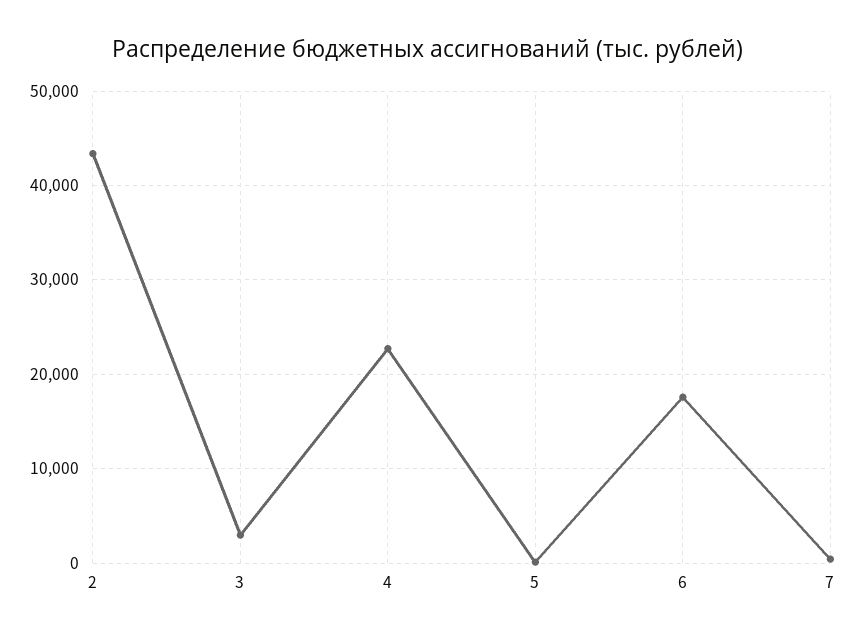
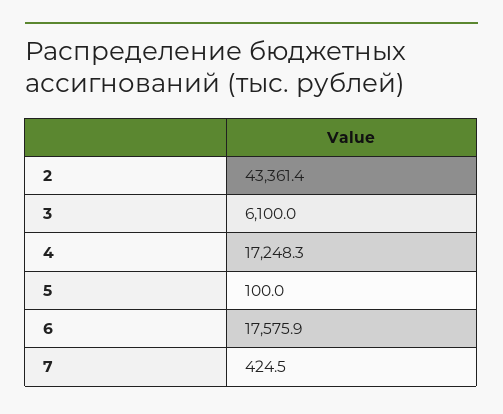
  {
    "2": 43361.4,
-   "3": 3000,
+   "3": 6100,
-   "4": 23000,
+   "4": 17248.3,
    "5": 100,
    "6": 17575.9,
    "7": 424.5
  }

